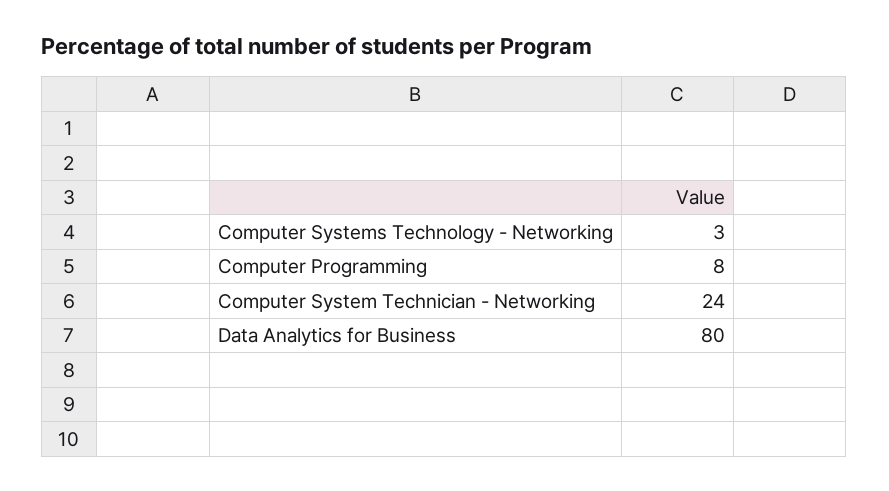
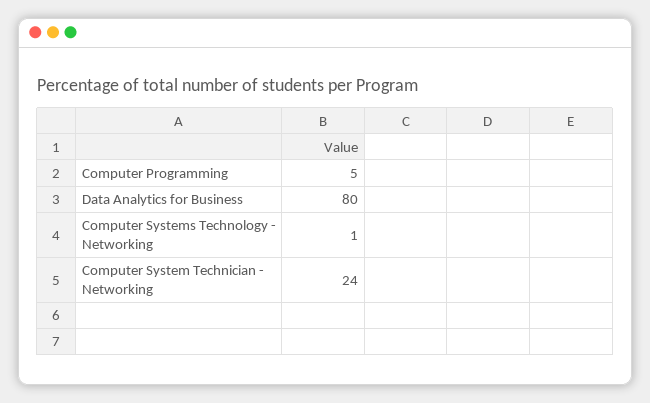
  {
-   "Computer Systems Technology - Networking": 3,
+   "Computer Systems Technology - Networking": 1,
-   "Computer Programming": 8,
+   "Computer Programming": 5,
    "Computer System Technician - Networking": 24,
    "Data Analytics for Business": 80
  }

